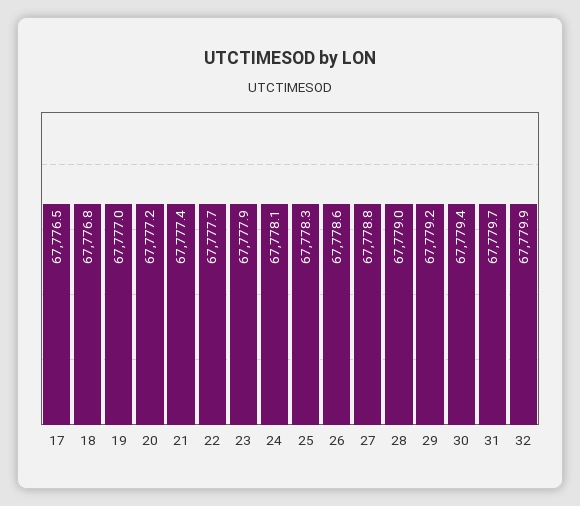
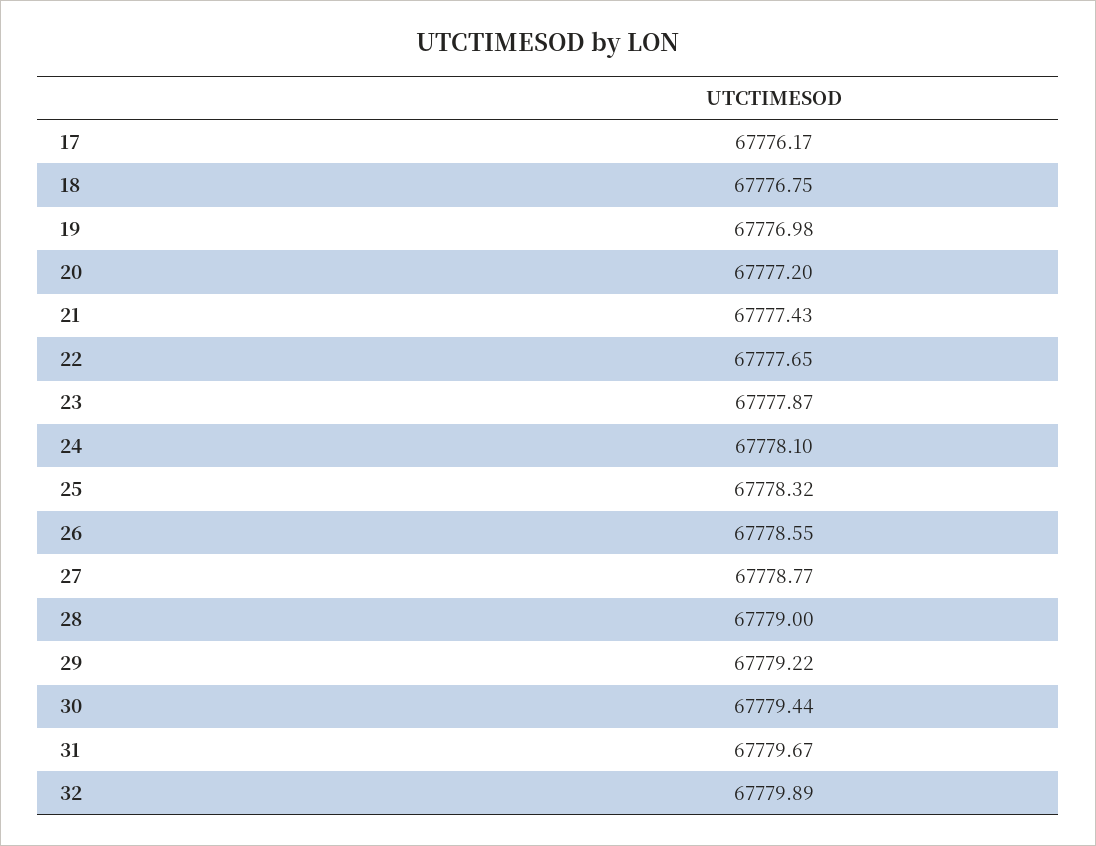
  {
-   "17": 67776.5,
+   "17": 67776.17,
    "18": 67776.75,
    "19": 67776.98,
    "20": 67777.2,
    "21": 67777.43,
    "22": 67777.65,
    "23": 67777.87,
    "24": 67778.1,
    "25": 67778.32,
    "26": 67778.55,
    "27": 67778.77,
    "28": 67779,
    "29": 67779.22,
    "30": 67779.44,
    "31": 67779.67,
    "32": 67779.89
  }

